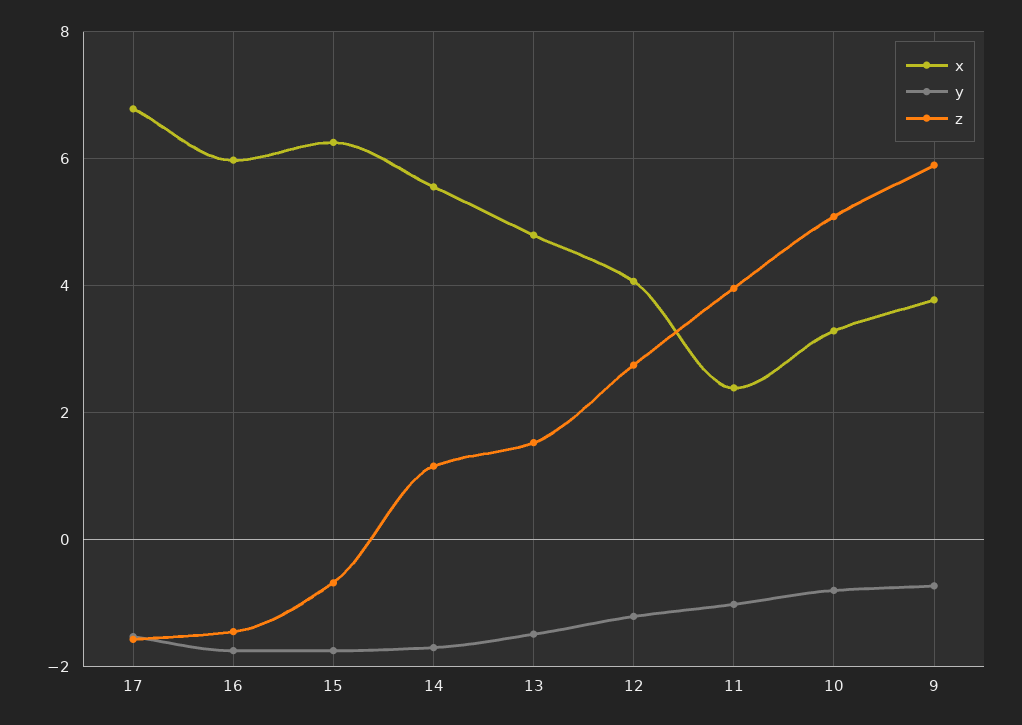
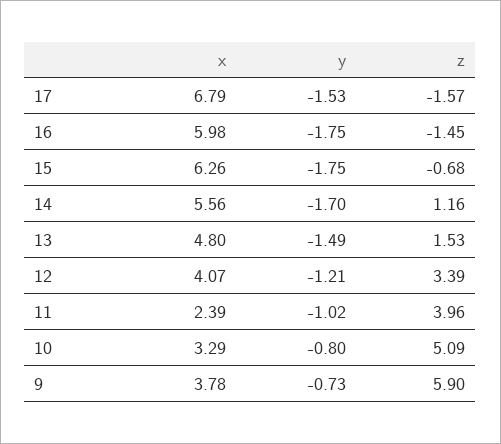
  {
    "x": {
      "17": 6.79,
      "16": 5.98,
      "15": 6.26,
      "14": 5.56,
      "13": 4.8,
      "12": 4.07,
      "11": 2.39,
      "10": 3.29,
      "9": 3.78
    },
    "y": {
      "17": -1.53,
      "16": -1.75,
      "15": -1.75,
      "14": -1.7,
      "13": -1.49,
      "12": -1.21,
      "11": -1.02,
      "10": -0.8,
      "9": -0.73
    },
    "z": {
      "17": -1.57,
      "16": -1.45,
      "15": -0.68,
      "14": 1.16,
      "13": 1.53,
-     "12": 2.8,
+     "12": 3.39,
      "11": 3.96,
      "10": 5.09,
      "9": 5.9
    }
  }

